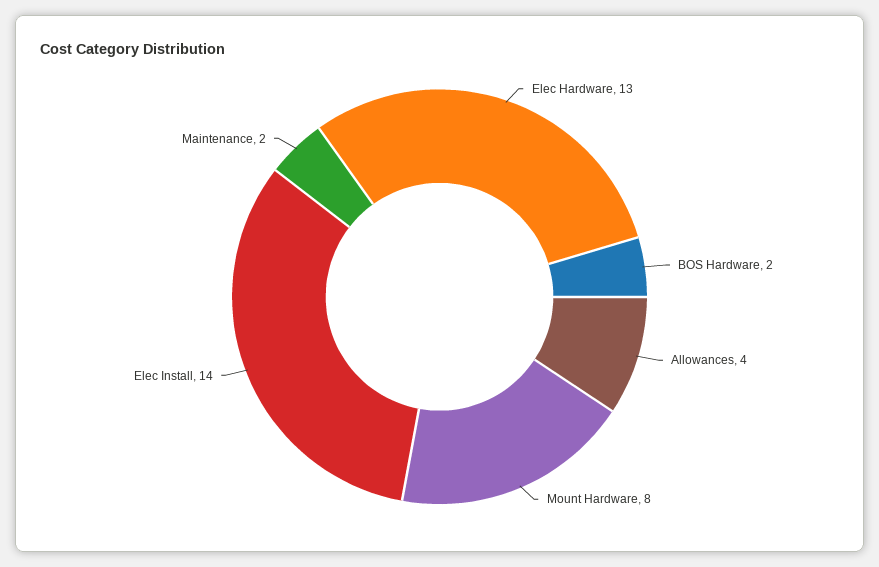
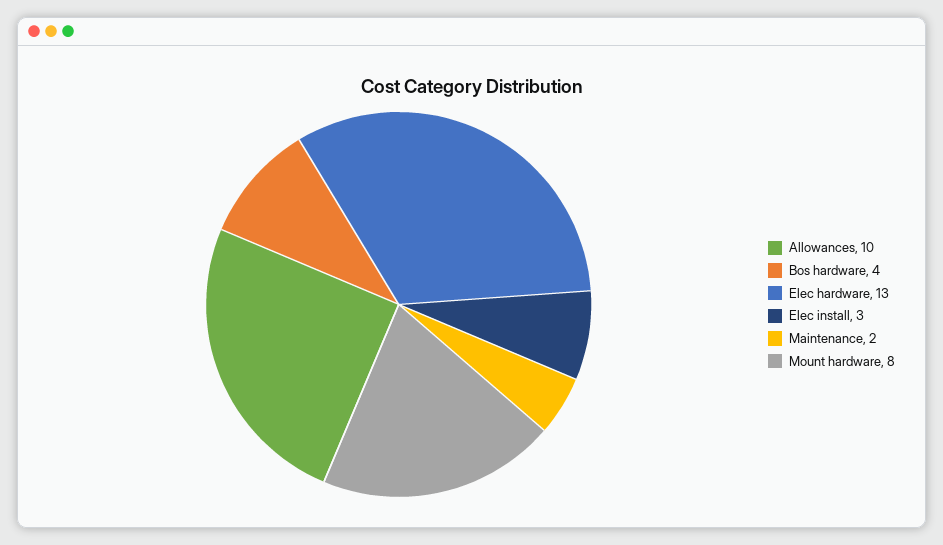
  {
    "Elec Hardware": 13,
-   "BOS Hardware": 2,
+   "BOS Hardware": 4,
-   "Allowances": 4,
+   "Allowances": 10,
    "Mount Hardware": 8,
-   "Elec Install": 14,
+   "Elec Install": 3,
    "Maintenance": 2
  }

